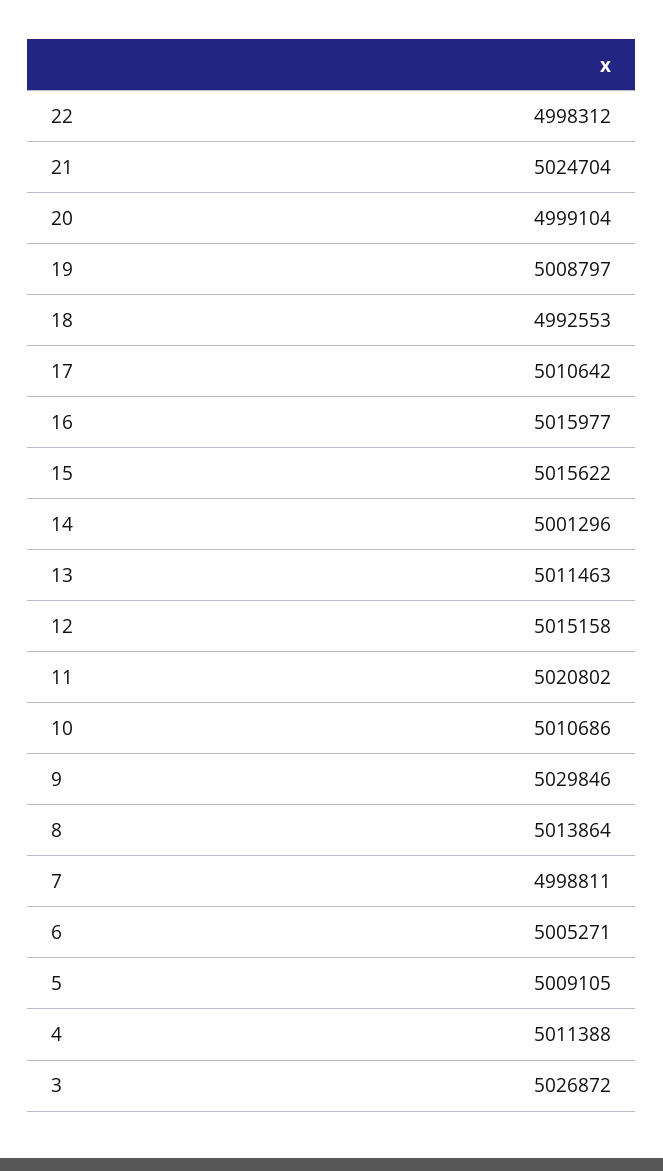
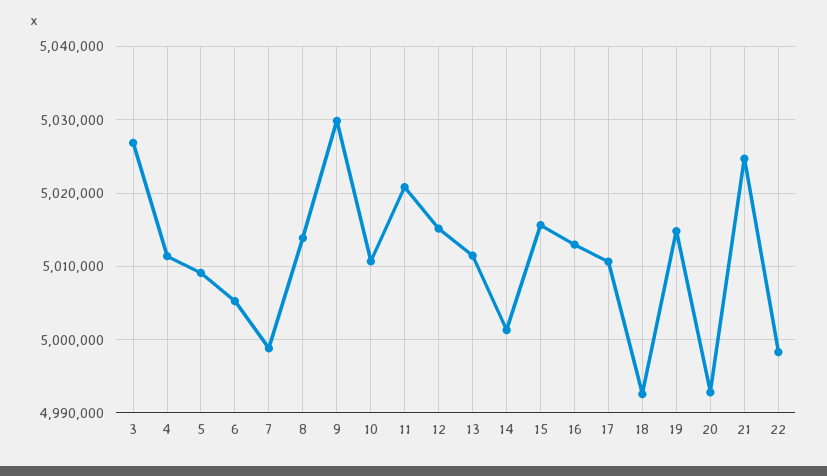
  {
    "22": 4998312,
    "21": 5024704,
-   "20": 4999104,
+   "20": 4993000,
-   "19": 5008797,
+   "19": 5015000,
    "18": 4992553,
    "17": 5010642,
-   "16": 5015977,
+   "16": 5013000,
    "15": 5015622,
    "14": 5001296,
    "13": 5011463,
    "12": 5015158,
    "11": 5020802,
    "10": 5010686,
    "9": 5029846,
    "8": 5013864,
    "7": 4998811,
    "6": 5005271,
    "5": 5009105,
    "4": 5011388,
    "3": 5026872
  }

